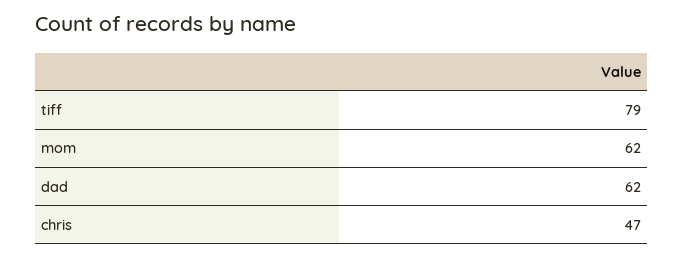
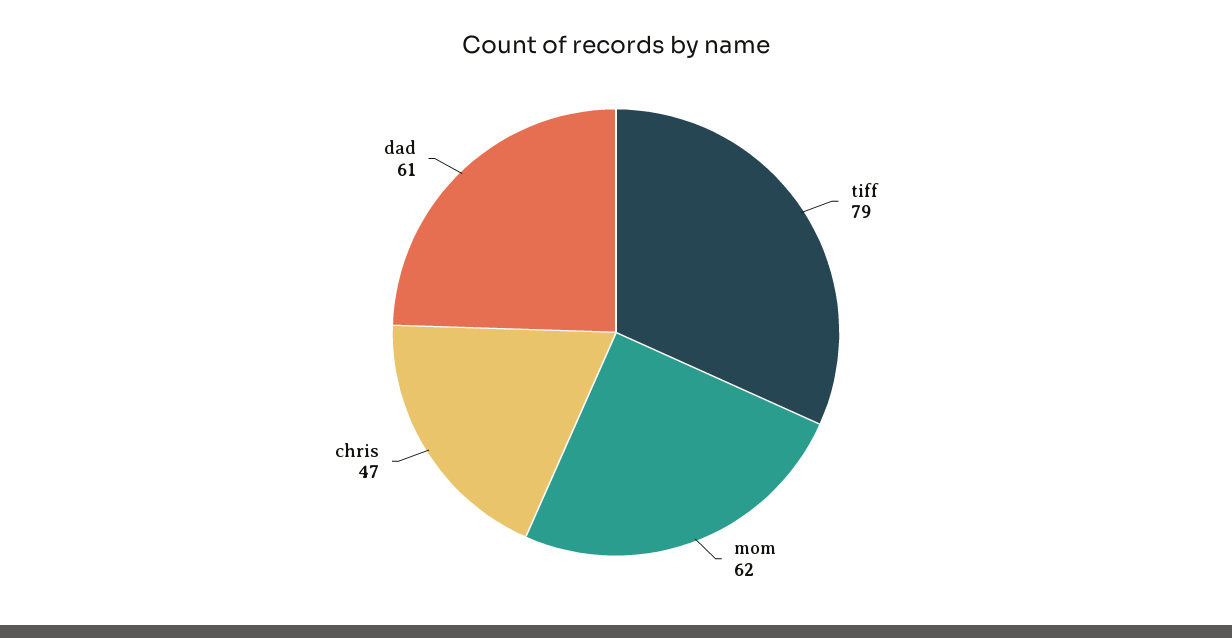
  {
    "tiff": 79,
    "mom": 62,
-   "dad": 62,
+   "dad": 61,
    "chris": 47
  }

